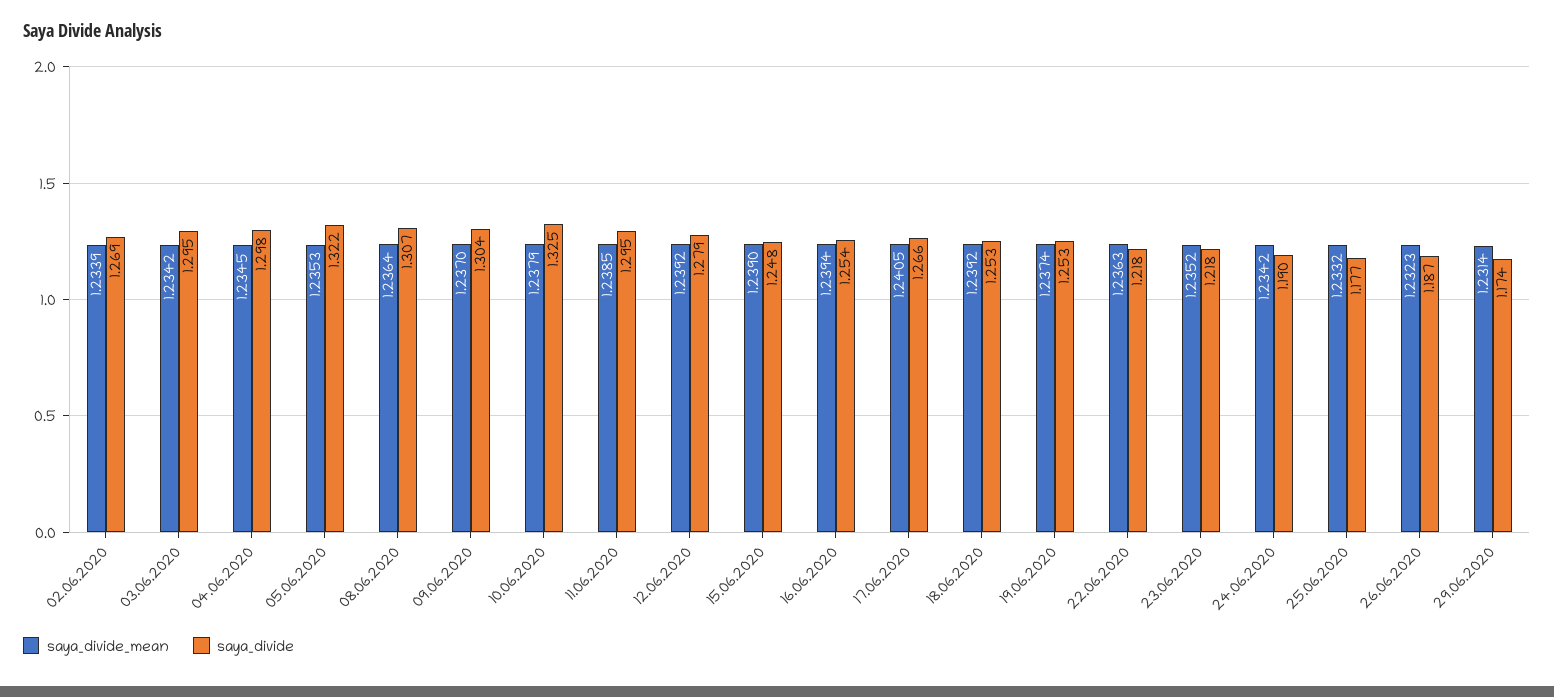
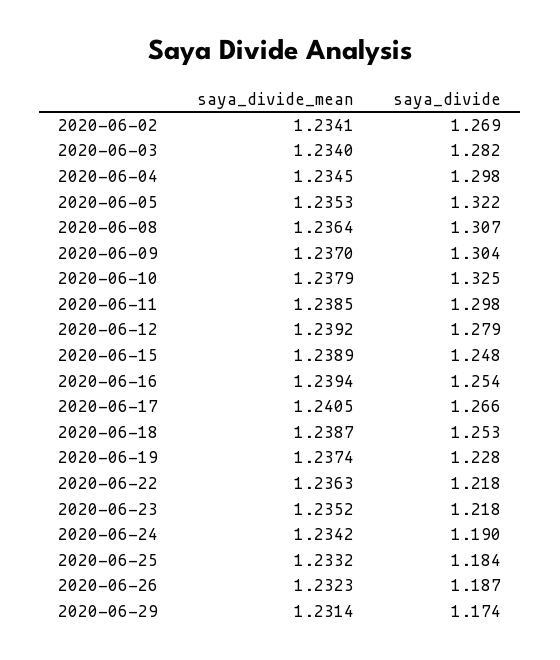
  {
    "saya_divide_mean": {
-     "02.06.2020": 1.2339,
+     "02.06.2020": 1.2341,
-     "03.06.2020": 1.2342,
+     "03.06.2020": 1.234,
      "04.06.2020": 1.2345,
      "05.06.2020": 1.2353,
      "08.06.2020": 1.2364,
      "09.06.2020": 1.237,
      "10.06.2020": 1.2379,
      "11.06.2020": 1.2385,
      "12.06.2020": 1.2392,
-     "15.06.2020": 1.239,
+     "15.06.2020": 1.2389,
      "16.06.2020": 1.2394,
      "17.06.2020": 1.2405,
-     "18.06.2020": 1.2392,
+     "18.06.2020": 1.2387,
      "19.06.2020": 1.2374,
      "22.06.2020": 1.2363,
      "23.06.2020": 1.2352,
      "24.06.2020": 1.2342,
      "25.06.2020": 1.2332,
      "26.06.2020": 1.2323,
      "29.06.2020": 1.2314
    },
    "saya_divide": {
      "02.06.2020": 1.269,
-     "03.06.2020": 1.295,
+     "03.06.2020": 1.282,
      "04.06.2020": 1.298,
      "05.06.2020": 1.322,
      "08.06.2020": 1.307,
      "09.06.2020": 1.304,
      "10.06.2020": 1.325,
-     "11.06.2020": 1.295,
+     "11.06.2020": 1.298,
      "12.06.2020": 1.279,
      "15.06.2020": 1.248,
      "16.06.2020": 1.254,
      "17.06.2020": 1.266,
      "18.06.2020": 1.253,
-     "19.06.2020": 1.253,
+     "19.06.2020": 1.228,
      "22.06.2020": 1.218,
      "23.06.2020": 1.218,
      "24.06.2020": 1.19,
-     "25.06.2020": 1.177,
+     "25.06.2020": 1.184,
      "26.06.2020": 1.187,
      "29.06.2020": 1.174
    }
  }

